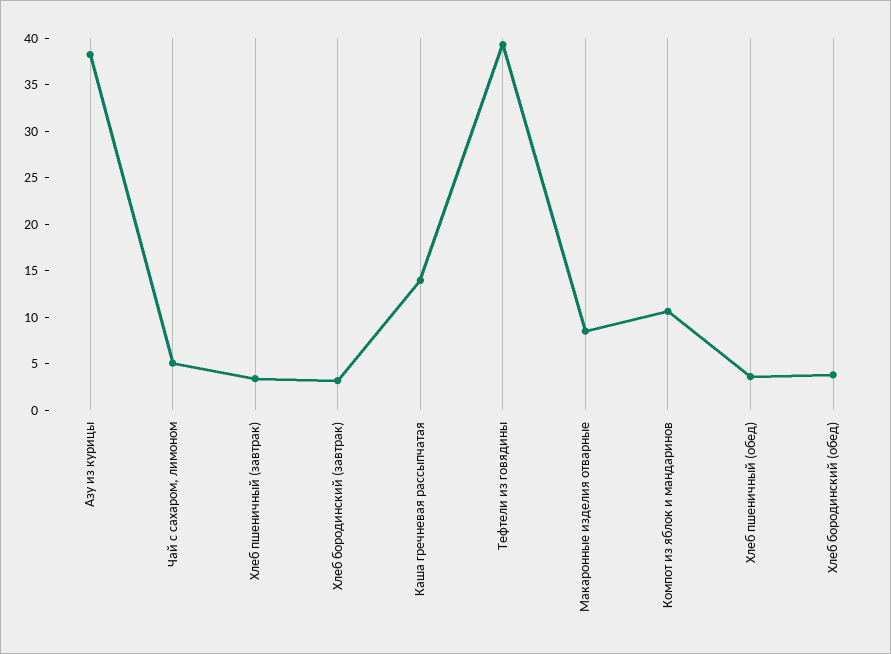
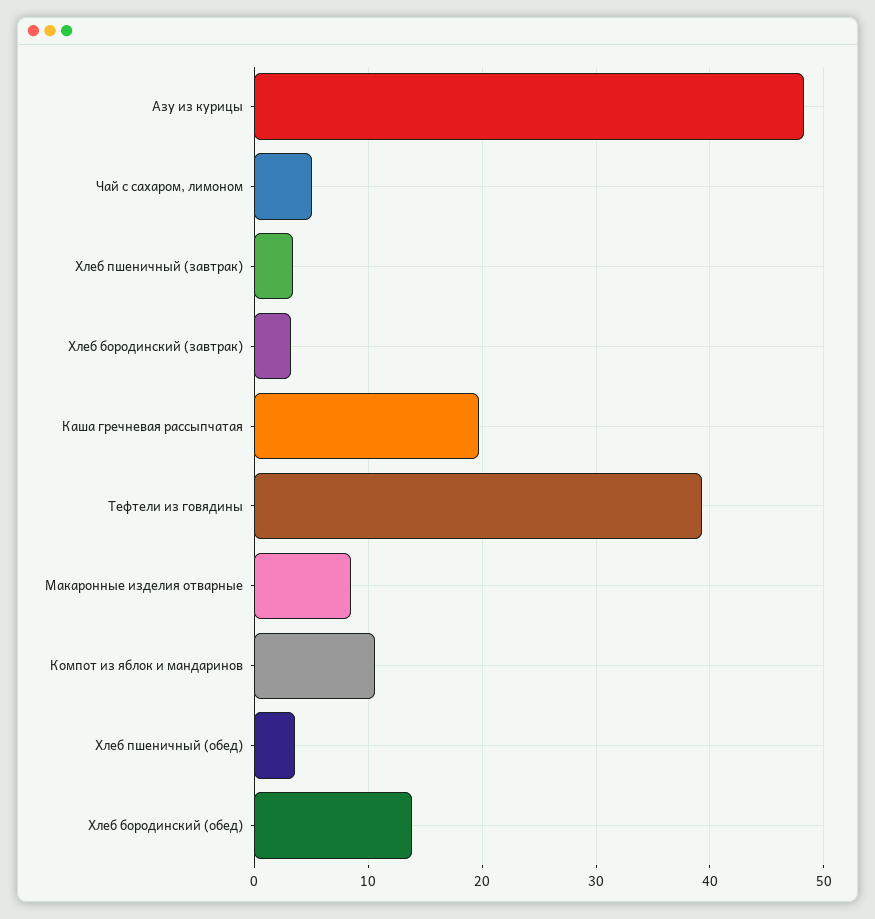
  {
-   "Азу из курицы": 38,
+   "Азу из курицы": 48,
    "Чай с сахаром, лимоном": 5,
    "Хлеб пшеничный (завтрак)": 3,
    "Хлеб бородинский (завтрак)": 3,
-   "Каша гречневая рассыпчатая": 14,
+   "Каша гречневая рассыпчатая": 20,
    "Тефтели из говядины": 39,
    "Макаронные изделия отварные": 9,
    "Компот из яблок и мандаринов": 11,
    "Хлеб пшеничный (обед)": 4,
-   "Хлеб бородинский (обед)": 4
+   "Хлеб бородинский (обед)": 14
  }

